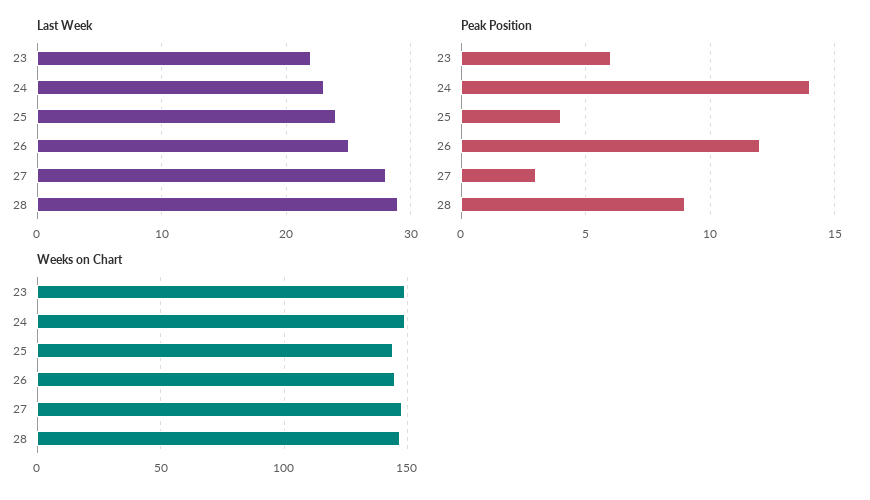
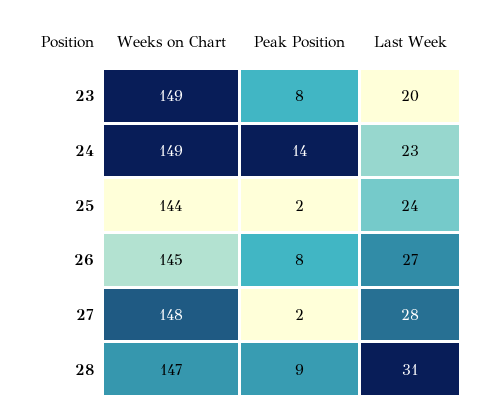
  {
    "Last Week": {
-     "23": 22,
+     "23": 20,
      "24": 23,
      "25": 24,
-     "26": 25,
+     "26": 27,
      "27": 28,
-     "28": 29
+     "28": 31
    },
    "Peak Position": {
-     "23": 6,
+     "23": 8,
      "24": 14,
-     "25": 4,
+     "25": 2,
-     "26": 12,
+     "26": 8,
-     "27": 3,
+     "27": 2,
      "28": 9
    },
    "Weeks on Chart": {
      "23": 149,
      "24": 149,
      "25": 144,
      "26": 145,
      "27": 148,
      "28": 147
    }
  }

